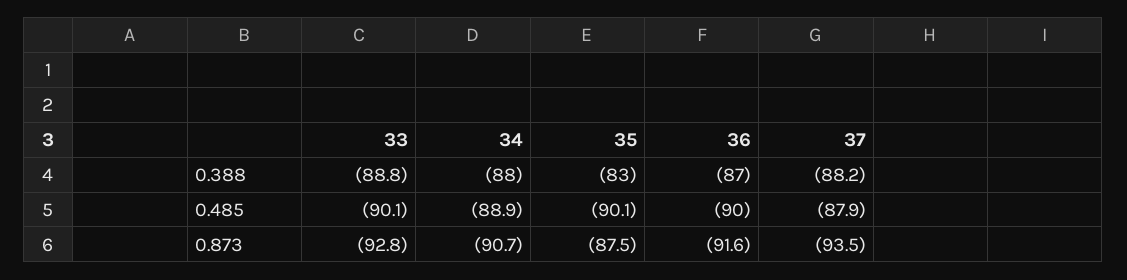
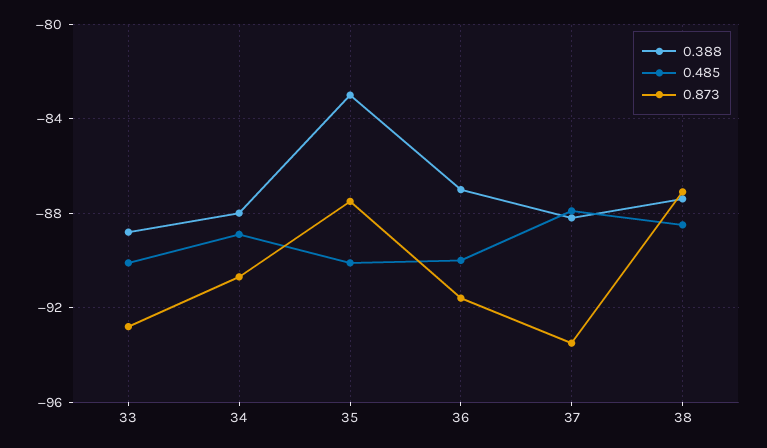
  {
    "0.388": {
      "33": -88.8,
      "34": -88,
      "35": -83,
      "36": -87,
-     "37": -88.2
+     "37": -88.2,
+     "38": -87.5
    },
    "0.485": {
      "33": -90.1,
      "34": -88.9,
      "35": -90.1,
      "36": -90,
-     "37": -87.9
+     "37": -87.9,
+     "38": -88.5
    },
    "0.873": {
      "33": -92.8,
      "34": -90.7,
      "35": -87.5,
      "36": -91.6,
-     "37": -93.5
+     "37": -93.5,
+     "38": -87
    }
  }

